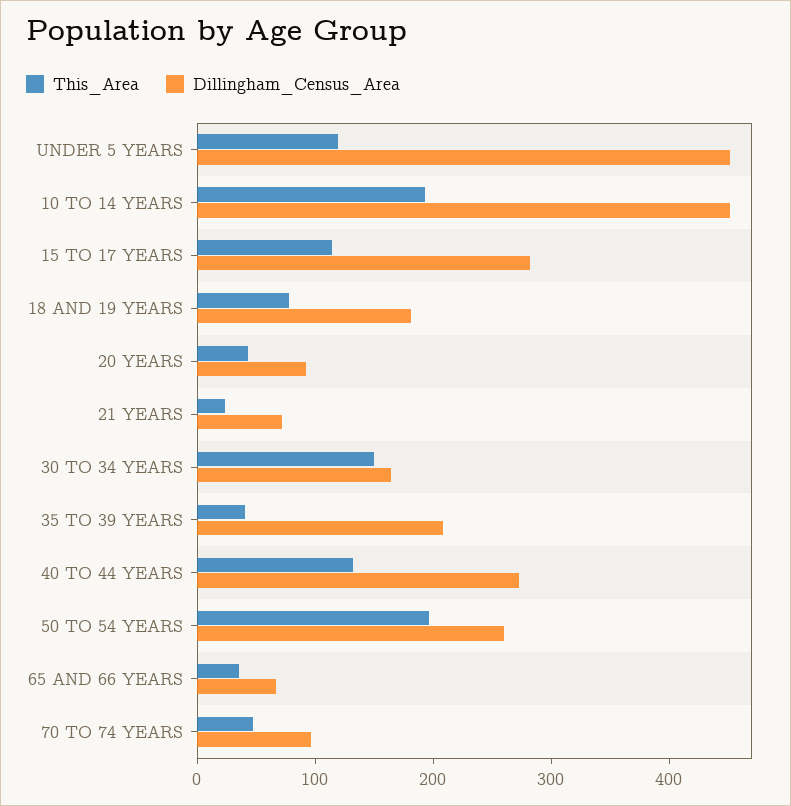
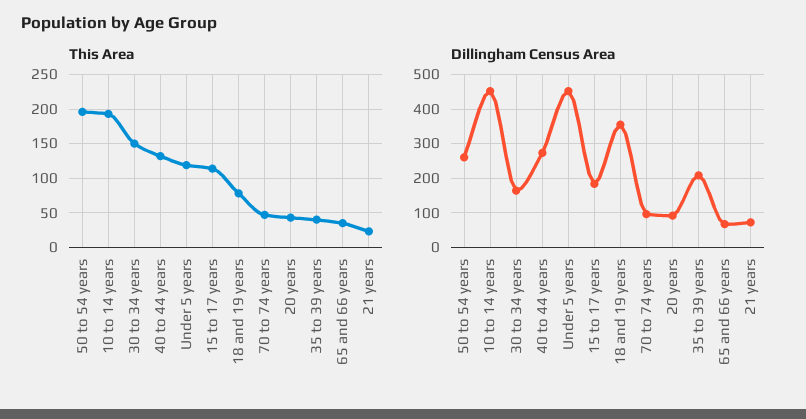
  {
    "This_Area": {
      "UNDER 5 YEARS": 120,
      "10 TO 14 YEARS": 190,
      "15 TO 17 YEARS": 110,
      "18 AND 19 YEARS": 80,
      "20 YEARS": 40,
      "21 YEARS": 20,
      "30 TO 34 YEARS": 150,
      "35 TO 39 YEARS": 40,
      "40 TO 44 YEARS": 130,
      "50 TO 54 YEARS": 200,
      "65 AND 66 YEARS": 40,
      "70 TO 74 YEARS": 50
    },
    "Dillingham_Census_Area": {
      "UNDER 5 YEARS": 460,
      "10 TO 14 YEARS": 460,
-     "15 TO 17 YEARS": 280,
+     "15 TO 17 YEARS": 180,
-     "18 AND 19 YEARS": 180,
+     "18 AND 19 YEARS": 360,
      "20 YEARS": 100,
      "21 YEARS": 80,
      "30 TO 34 YEARS": 160,
      "35 TO 39 YEARS": 200,
      "40 TO 44 YEARS": 280,
      "50 TO 54 YEARS": 260,
      "65 AND 66 YEARS": 60,
      "70 TO 74 YEARS": 100
    }
  }

